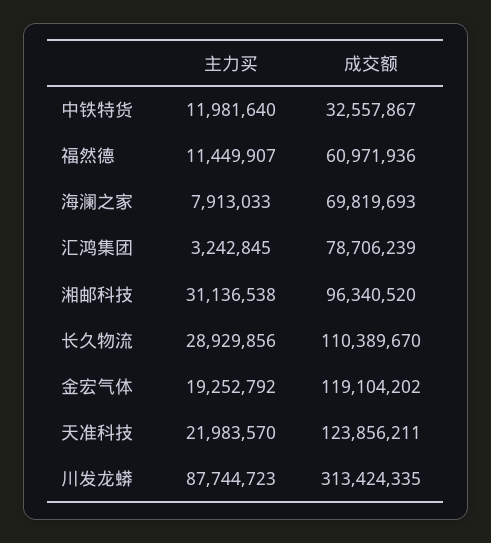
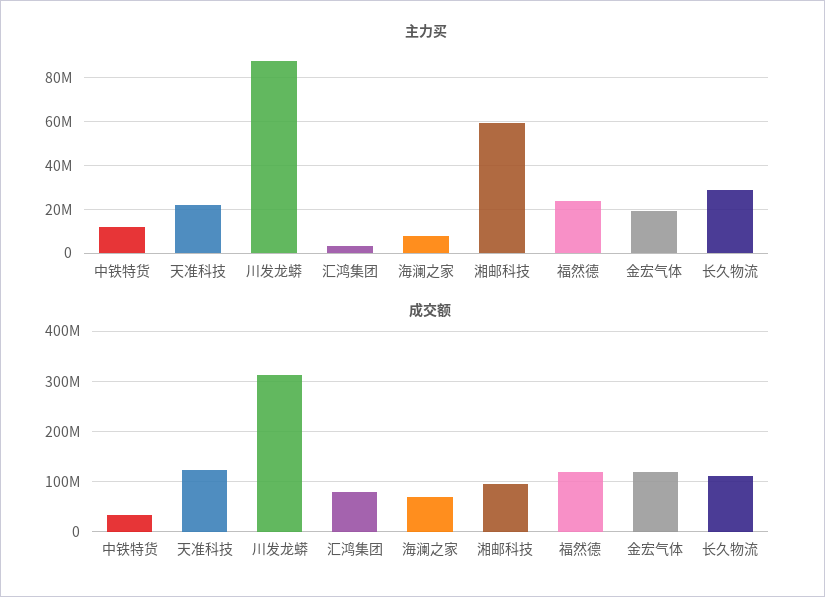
  {
    "主力买": {
      "中铁特货": 11981640,
-     "福然德": 11449907,
+     "福然德": 25000000,
      "海澜之家": 7913033,
      "汇鸿集团": 3242845,
-     "湘邮科技": 31136538,
+     "湘邮科技": 60000000,
      "长久物流": 28929856,
      "金宏气体": 19252792,
      "天准科技": 21983570,
      "川发龙蟒": 87744723
    },
    "成交额": {
      "中铁特货": 32557867,
-     "福然德": 60971936,
+     "福然德": 120000000,
      "海澜之家": 69819693,
      "汇鸿集团": 78706239,
      "湘邮科技": 96340520,
      "长久物流": 110389670,
      "金宏气体": 119104202,
      "天准科技": 123856211,
      "川发龙蟒": 313424335
    }
  }

